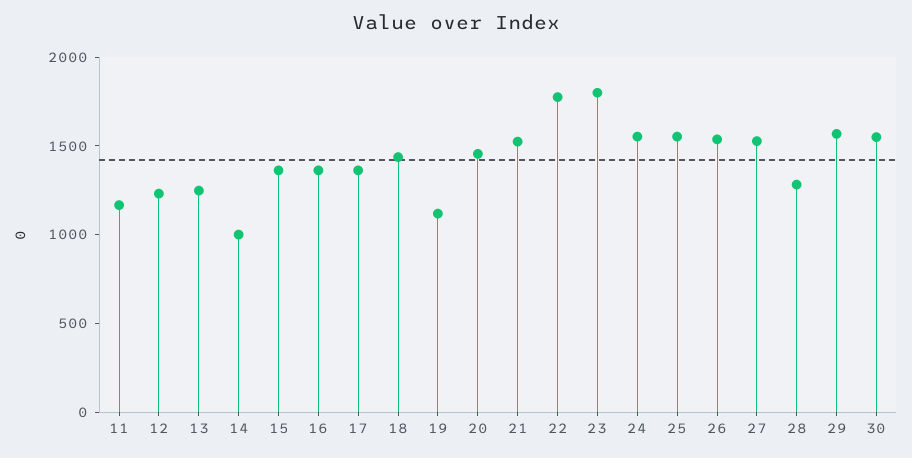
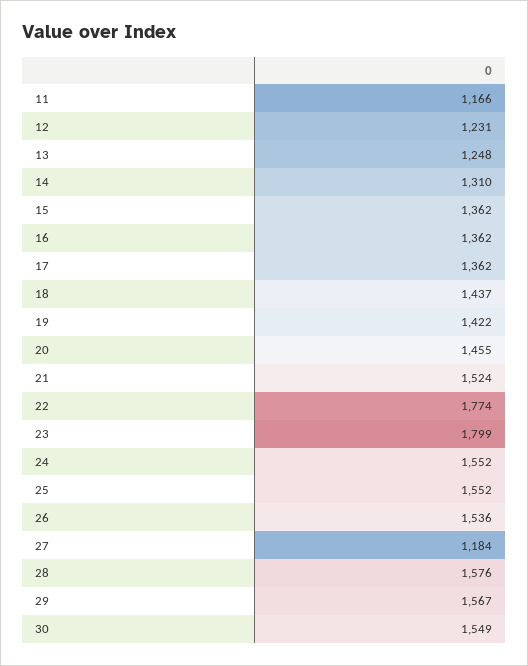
  {
    "11": 1166,
    "12": 1231,
    "13": 1248,
-   "14": 1000,
+   "14": 1310,
    "15": 1362,
    "16": 1362,
    "17": 1362,
    "18": 1437,
-   "19": 1100,
+   "19": 1422,
    "20": 1455,
    "21": 1524,
    "22": 1774,
    "23": 1799,
    "24": 1552,
    "25": 1552,
    "26": 1536,
-   "27": 1500,
+   "27": 1184,
-   "28": 1300,
+   "28": 1576,
    "29": 1567,
    "30": 1549
  }

